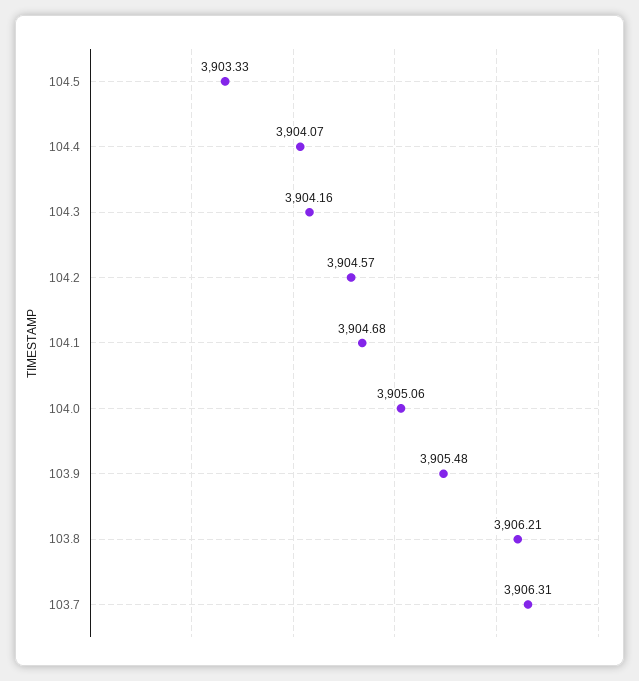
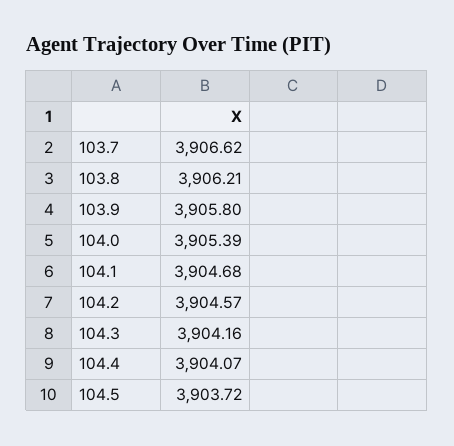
  {
-   "104.5": 3903.33,
+   "104.5": 3903.72,
    "104.4": 3904.07,
    "104.3": 3904.16,
    "104.2": 3904.57,
    "104.1": 3904.68,
-   "104.0": 3905.06,
+   "104.0": 3905.39,
-   "103.9": 3905.48,
+   "103.9": 3905.8,
    "103.8": 3906.21,
-   "103.7": 3906.31
+   "103.7": 3906.62
  }

